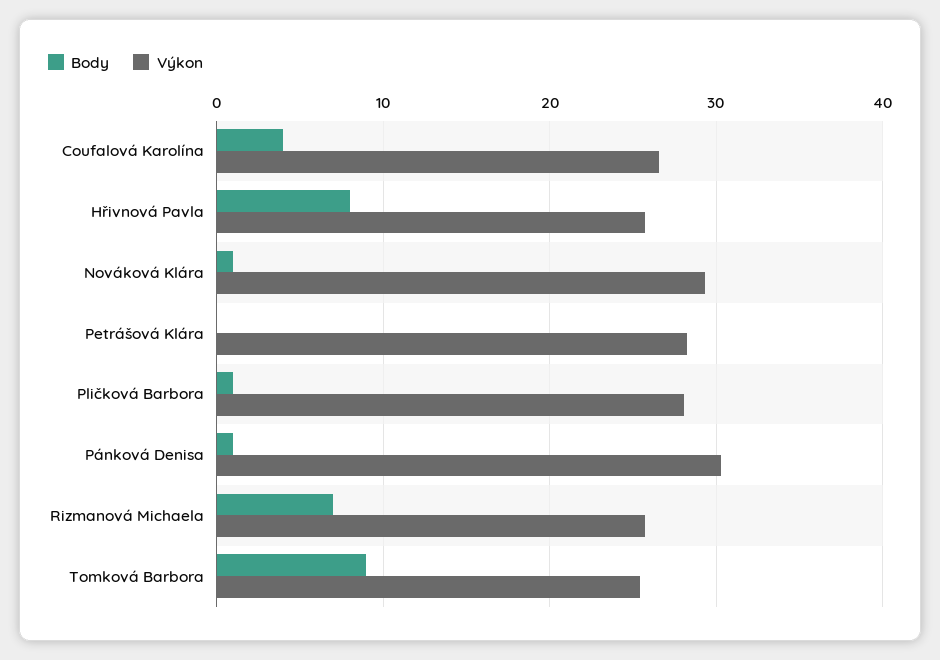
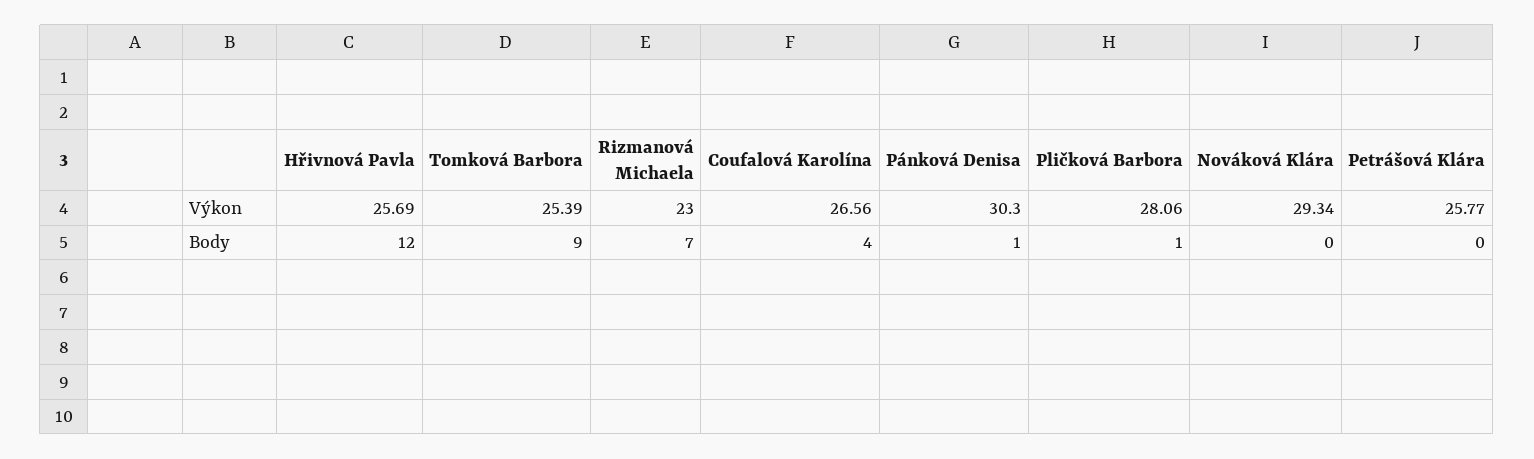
  {
    "Body": {
      "Coufalová Karolína": 4,
-     "Hřivnová Pavla": 8,
+     "Hřivnová Pavla": 12,
-     "Nováková Klára": 1,
+     "Nováková Klára": 0,
      "Petrášová Klára": 0,
      "Pličková Barbora": 1,
      "Pánková Denisa": 1,
      "Rizmanová Michaela": 7,
      "Tomková Barbora": 9
    },
    "Výkon": {
      "Coufalová Karolína": 26.56,
      "Hřivnová Pavla": 25.69,
      "Nováková Klára": 29.34,
-     "Petrášová Klára": 28,
+     "Petrášová Klára": 25.77,
      "Pličková Barbora": 28.06,
      "Pánková Denisa": 30.3,
-     "Rizmanová Michaela": 26,
+     "Rizmanová Michaela": 23,
      "Tomková Barbora": 25.39
    }
  }

